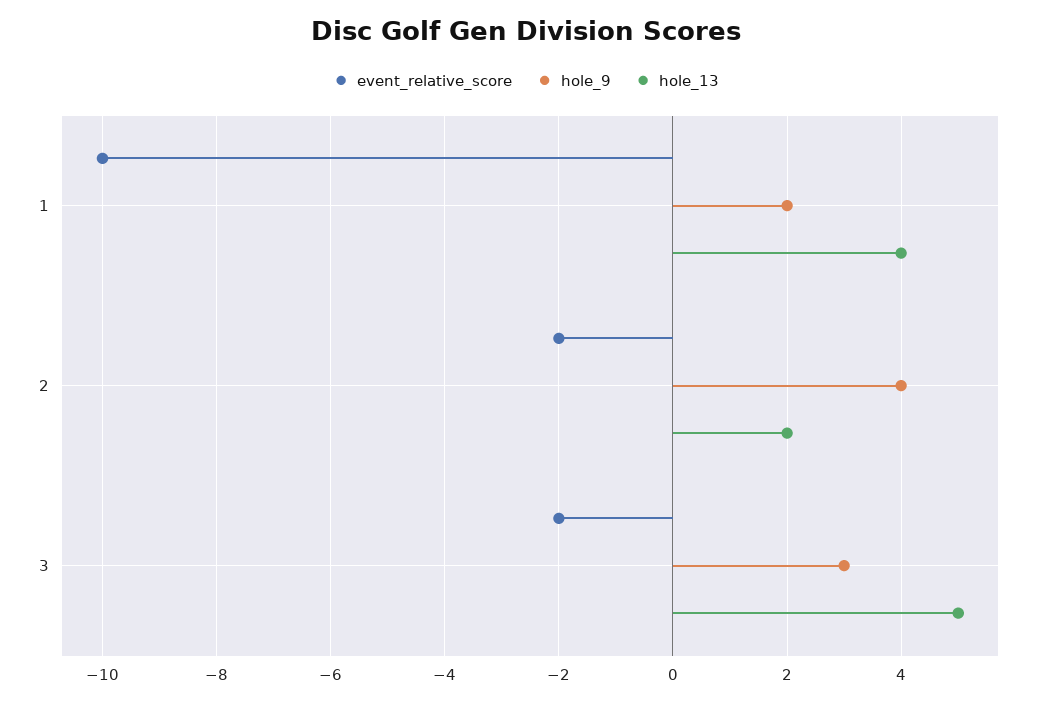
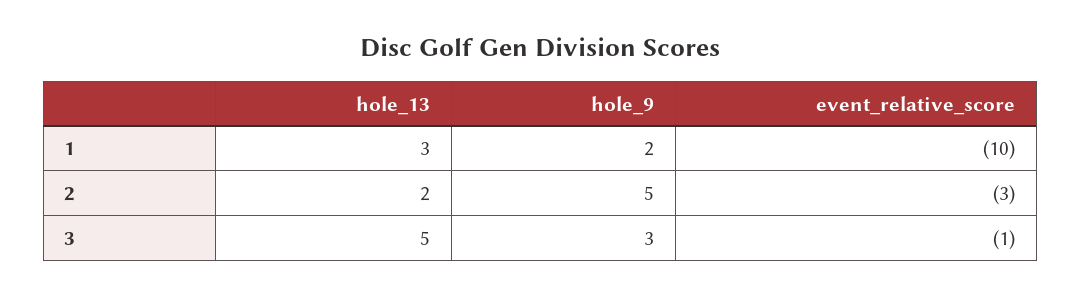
  {
    "event_relative_score": {
      "1": -10,
-     "2": -2,
+     "2": -3,
-     "3": -2
+     "3": -1
    },
    "hole_9": {
      "1": 2,
-     "2": 4,
+     "2": 5,
      "3": 3
    },
    "hole_13": {
-     "1": 4,
+     "1": 3,
      "2": 2,
      "3": 5
    }
  }

